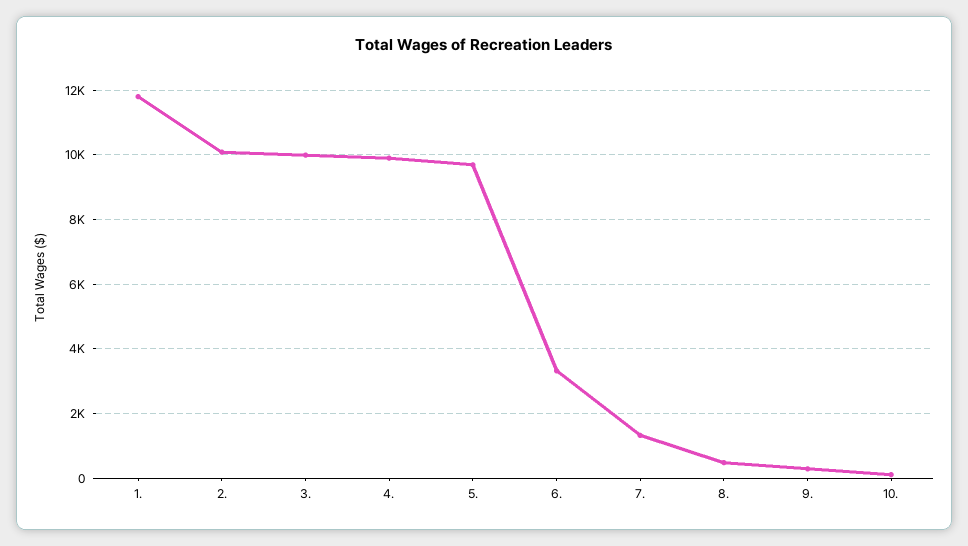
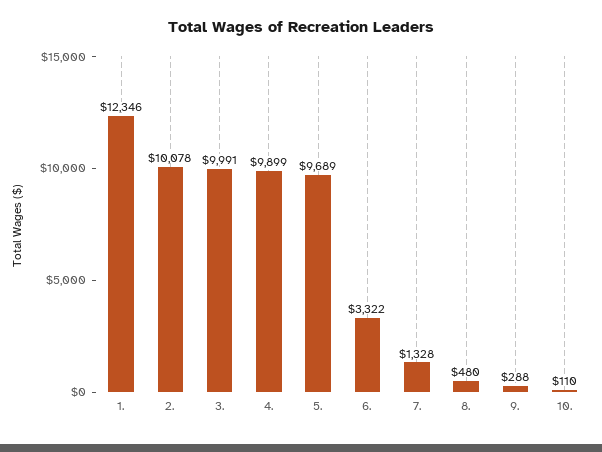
  {
-   "1.": 11800,
+   "1.": 12346,
    "2.": 10078,
    "3.": 9991,
    "4.": 9899,
    "5.": 9689,
    "6.": 3322,
    "7.": 1328,
    "8.": 480,
    "9.": 288,
    "10.": 110
  }

